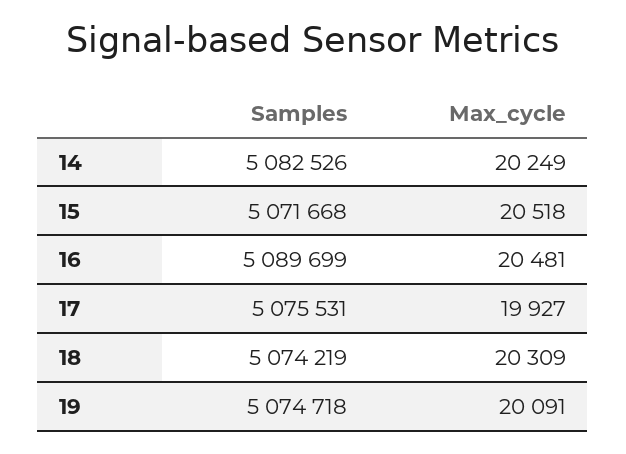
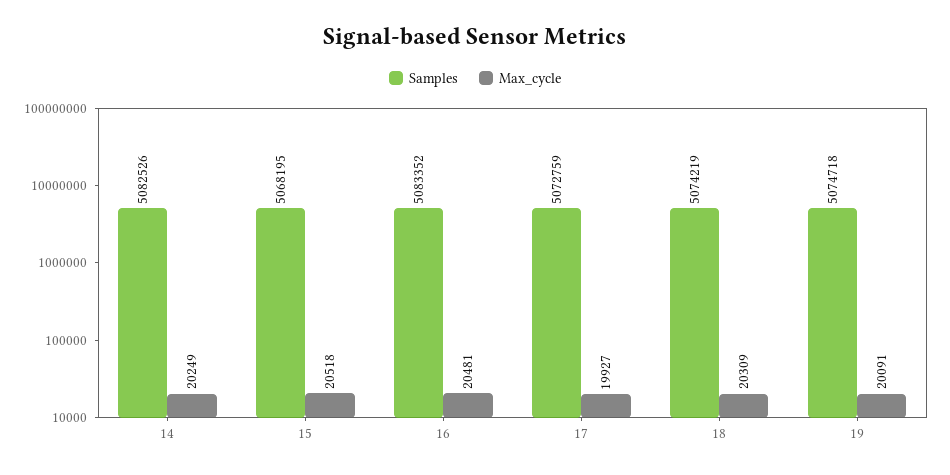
  {
    "Samples": {
      "14": 5082526,
-     "15": 5071668,
+     "15": 5068195,
-     "16": 5089699,
+     "16": 5083352,
-     "17": 5075531,
+     "17": 5072759,
      "18": 5074219,
      "19": 5074718
    },
    "Max_cycle": {
      "14": 20249,
      "15": 20518,
      "16": 20481,
      "17": 19927,
      "18": 20309,
      "19": 20091
    }
  }

